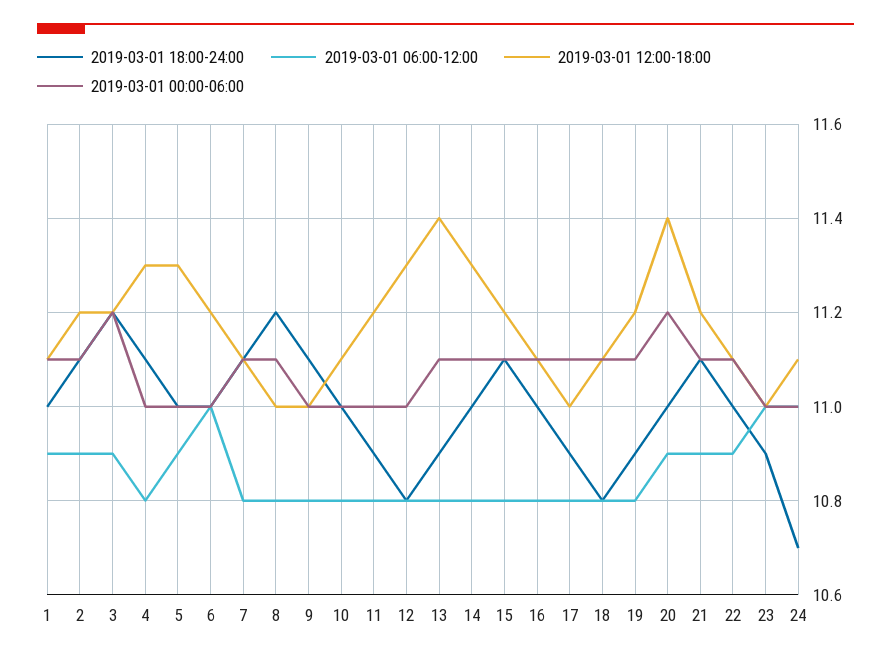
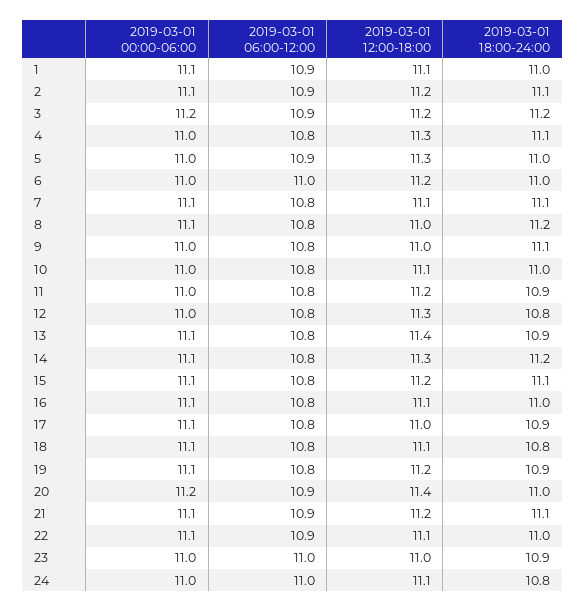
  {
    "2019-03-01 18:00-24:00": {
      "1": 11,
      "2": 11.1,
      "3": 11.2,
      "4": 11.1,
      "5": 11,
      "6": 11,
      "7": 11.1,
      "8": 11.2,
      "9": 11.1,
      "10": 11,
      "11": 10.9,
      "12": 10.8,
      "13": 10.9,
-     "14": 11,
+     "14": 11.2,
      "15": 11.1,
      "16": 11,
      "17": 10.9,
      "18": 10.8,
      "19": 10.9,
      "20": 11,
      "21": 11.1,
      "22": 11,
      "23": 10.9,
-     "24": 10.7
+     "24": 10.8
    },
    "2019-03-01 06:00-12:00": {
      "1": 10.9,
      "2": 10.9,
      "3": 10.9,
      "4": 10.8,
      "5": 10.9,
      "6": 11,
      "7": 10.8,
      "8": 10.8,
      "9": 10.8,
      "10": 10.8,
      "11": 10.8,
      "12": 10.8,
      "13": 10.8,
      "14": 10.8,
      "15": 10.8,
      "16": 10.8,
      "17": 10.8,
      "18": 10.8,
      "19": 10.8,
      "20": 10.9,
      "21": 10.9,
      "22": 10.9,
      "23": 11,
      "24": 11
    },
    "2019-03-01 12:00-18:00": {
      "1": 11.1,
      "2": 11.2,
      "3": 11.2,
      "4": 11.3,
      "5": 11.3,
      "6": 11.2,
      "7": 11.1,
      "8": 11,
      "9": 11,
      "10": 11.1,
      "11": 11.2,
      "12": 11.3,
      "13": 11.4,
      "14": 11.3,
      "15": 11.2,
      "16": 11.1,
      "17": 11,
      "18": 11.1,
      "19": 11.2,
      "20": 11.4,
      "21": 11.2,
      "22": 11.1,
      "23": 11,
      "24": 11.1
    },
    "2019-03-01 00:00-06:00": {
      "1": 11.1,
      "2": 11.1,
      "3": 11.2,
      "4": 11,
      "5": 11,
      "6": 11,
      "7": 11.1,
      "8": 11.1,
      "9": 11,
      "10": 11,
      "11": 11,
      "12": 11,
      "13": 11.1,
      "14": 11.1,
      "15": 11.1,
      "16": 11.1,
      "17": 11.1,
      "18": 11.1,
      "19": 11.1,
      "20": 11.2,
      "21": 11.1,
      "22": 11.1,
      "23": 11,
      "24": 11
    }
  }

